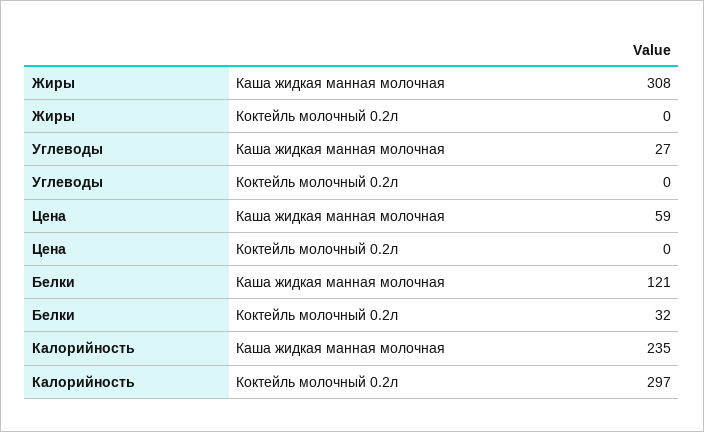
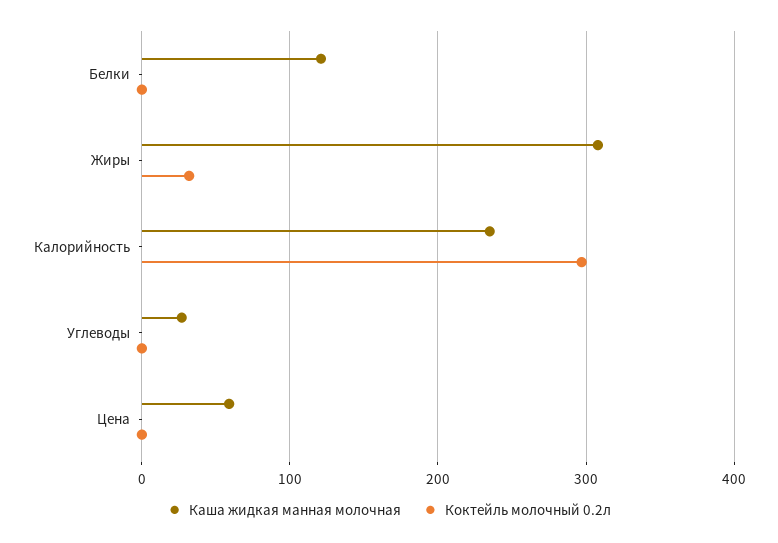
  {
    "Каша жидкая манная молочная": {
      "Жиры": 308,
      "Углеводы": 27,
      "Цена": 59,
      "Белки": 121,
      "Калорийность": 235
    },
    "Коктейль молочный 0.2л": {
-     "Жиры": 0,
+     "Жиры": 30,
      "Углеводы": 0,
      "Цена": 0,
-     "Белки": 32,
+     "Белки": 0,
      "Калорийность": 297
    }
  }

